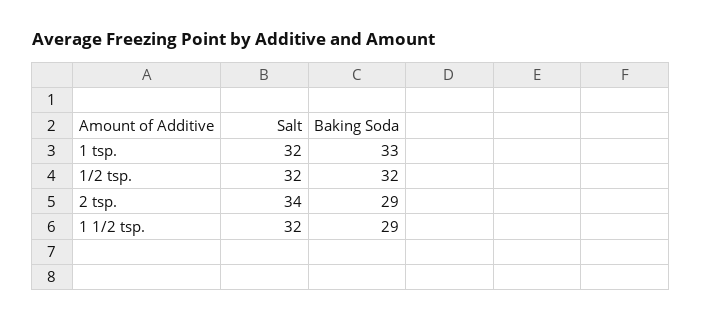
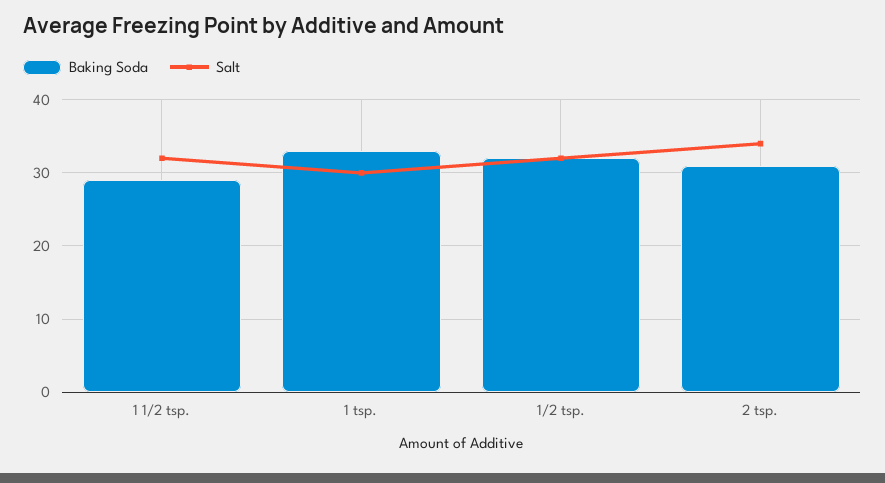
  {
    "Salt": {
-     "1 tsp.": 32,
+     "1 tsp.": 30,
      "1/2 tsp.": 32,
      "2 tsp.": 34,
      "1 1/2 tsp.": 32
    },
    "Baking Soda": {
      "1 tsp.": 33,
      "1/2 tsp.": 32,
-     "2 tsp.": 29,
+     "2 tsp.": 31,
      "1 1/2 tsp.": 29
    }
  }

